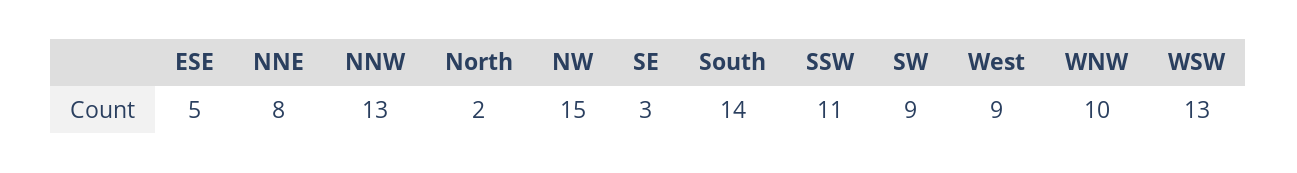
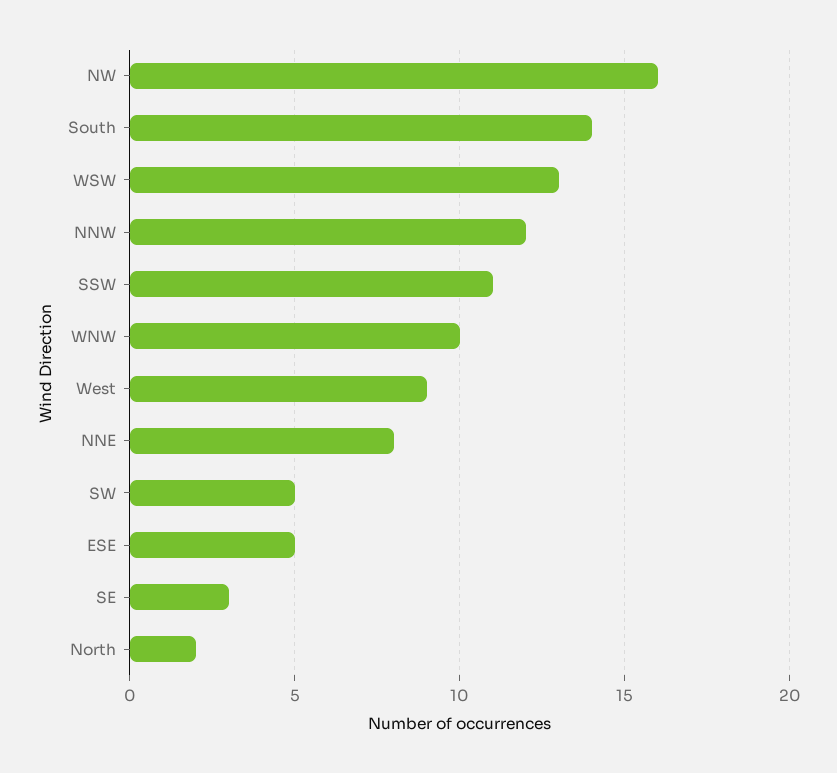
  {
    "ESE": 5,
    "NNE": 8,
-   "NNW": 13,
+   "NNW": 12,
    "North": 2,
-   "NW": 15,
+   "NW": 16,
    "SE": 3,
    "South": 14,
    "SSW": 11,
-   "SW": 9,
+   "SW": 5,
    "West": 9,
    "WNW": 10,
    "WSW": 13
  }

